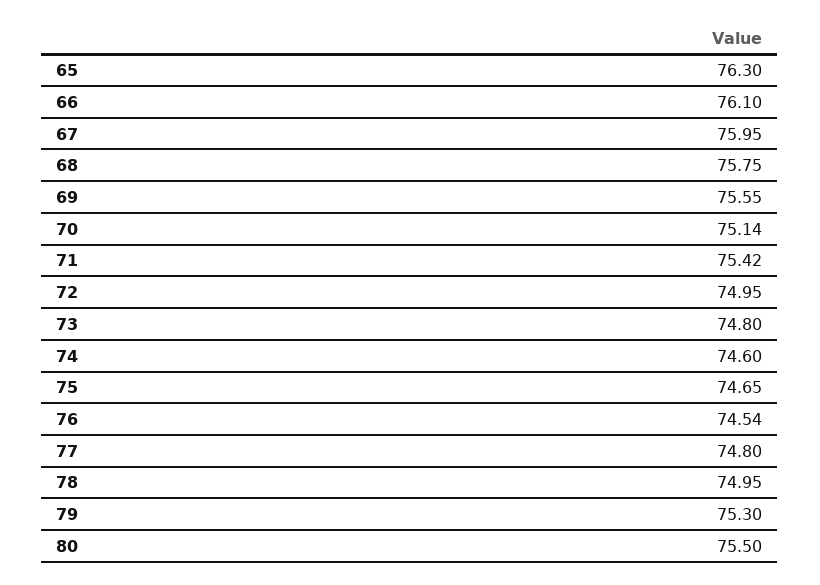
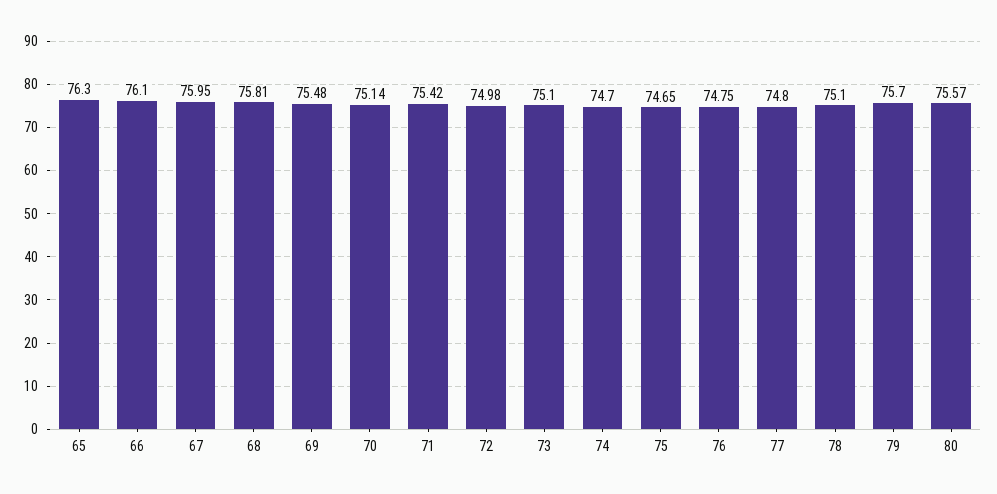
  {
    "65": 76.3,
    "66": 76.1,
    "67": 75.95,
-   "68": 75.75,
+   "68": 75.81,
-   "69": 75.55,
+   "69": 75.48,
    "70": 75.14,
    "71": 75.42,
-   "72": 74.95,
+   "72": 74.98,
-   "73": 74.8,
+   "73": 75.1,
-   "74": 74.6,
+   "74": 74.7,
    "75": 74.65,
-   "76": 74.54,
+   "76": 74.75,
    "77": 74.8,
-   "78": 74.95,
+   "78": 75.1,
-   "79": 75.3,
+   "79": 75.7,
-   "80": 75.5
+   "80": 75.57
  }

